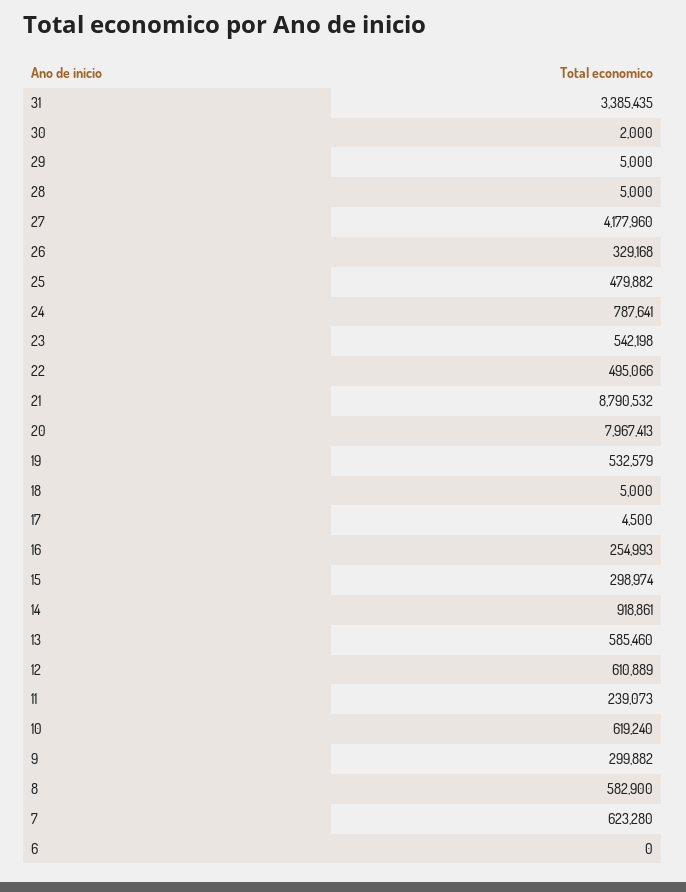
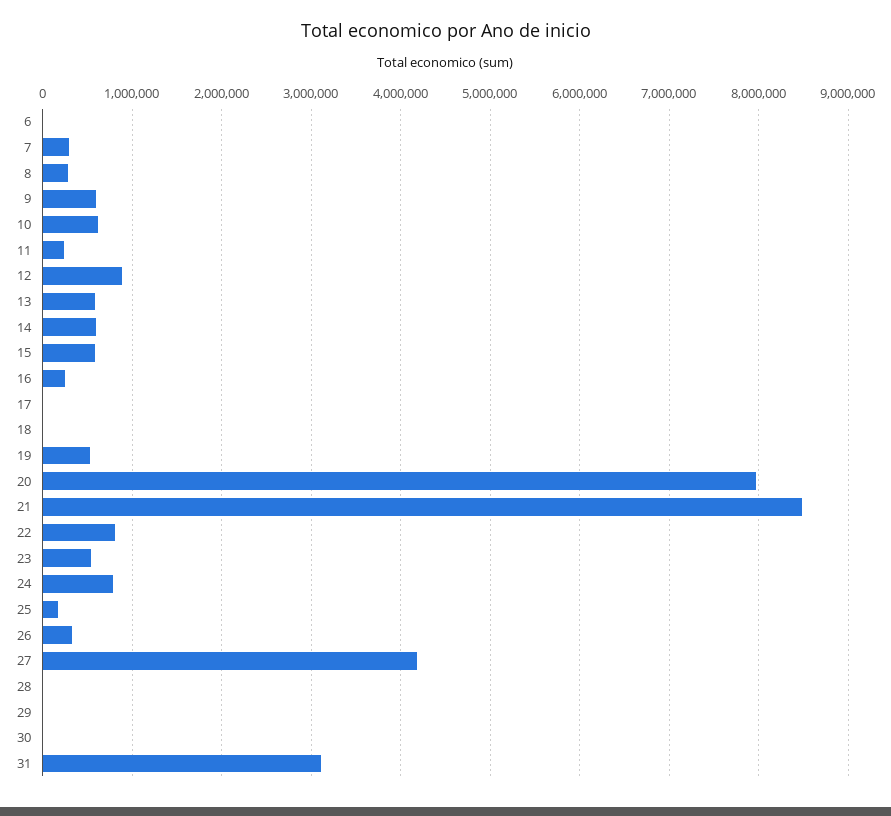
  {
-   "31": 3385435,
+   "31": 3100000,
    "30": 2000,
    "29": 5000,
    "28": 5000,
    "27": 4177960,
    "26": 329168,
-   "25": 479882,
+   "25": 200000,
    "24": 787641,
    "23": 542198,
-   "22": 495066,
+   "22": 800000,
-   "21": 8790532,
+   "21": 8500000,
    "20": 7967413,
    "19": 532579,
    "18": 5000,
    "17": 4500,
    "16": 254993,
-   "15": 298974,
+   "15": 600000,
-   "14": 918861,
+   "14": 600000,
    "13": 585460,
-   "12": 610889,
+   "12": 900000,
    "11": 239073,
    "10": 619240,
-   "9": 299882,
+   "9": 600000,
-   "8": 582900,
+   "8": 300000,
-   "7": 623280,
+   "7": 300000,
    "6": 0
  }

